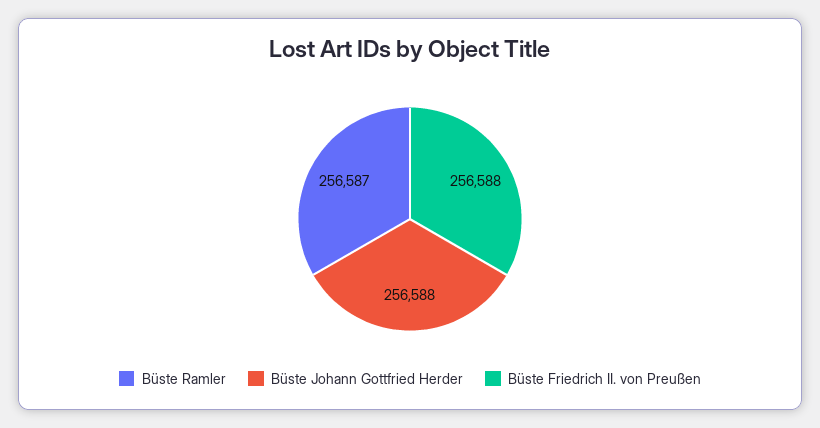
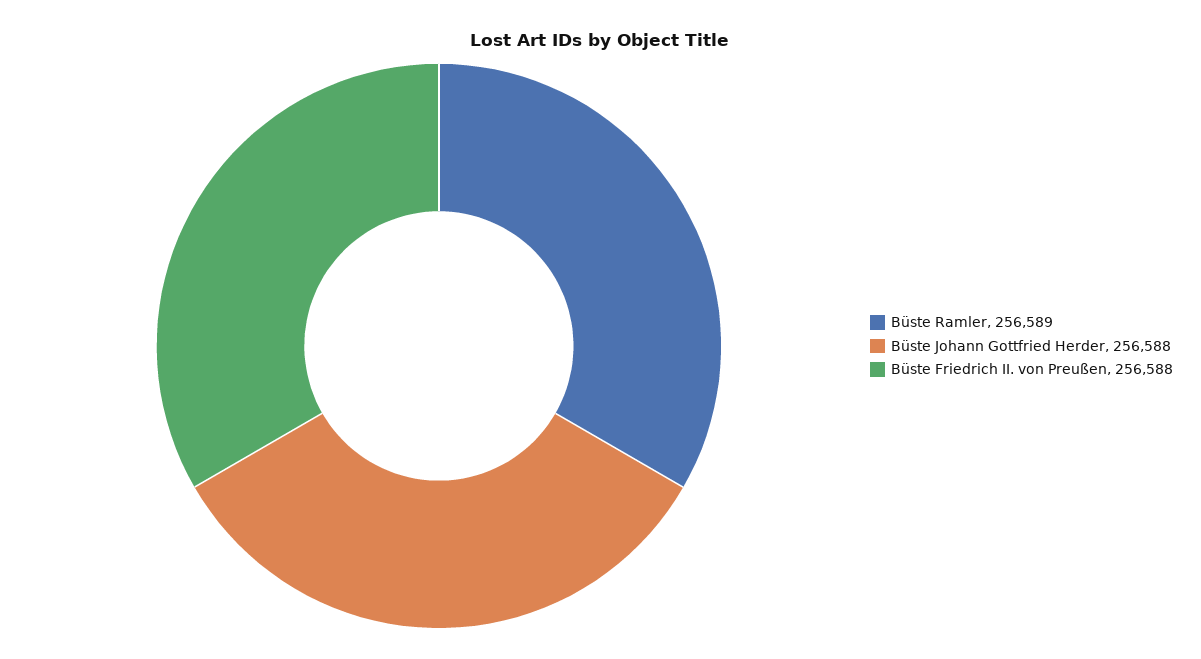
  {
-   "Büste Ramler": 256587,
+   "Büste Ramler": 256589,
    "Büste Johann Gottfried Herder": 256588,
    "Büste Friedrich II. von Preußen": 256588
  }

